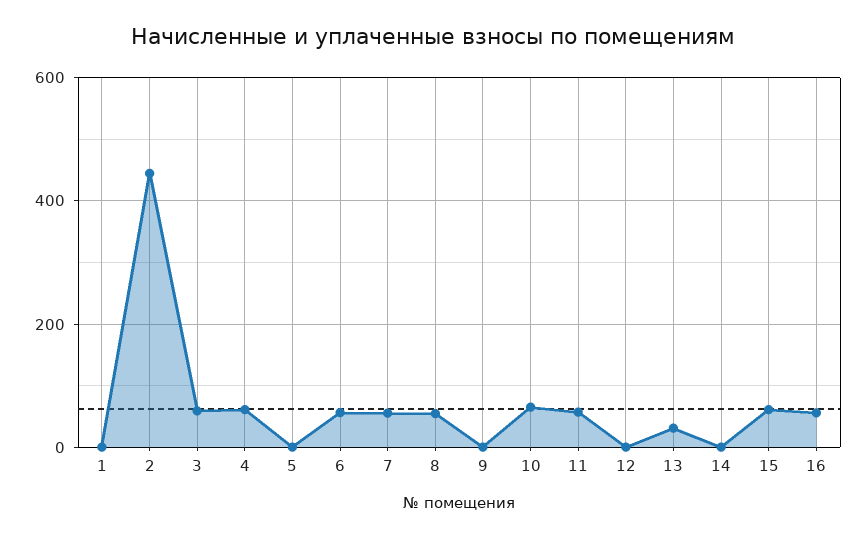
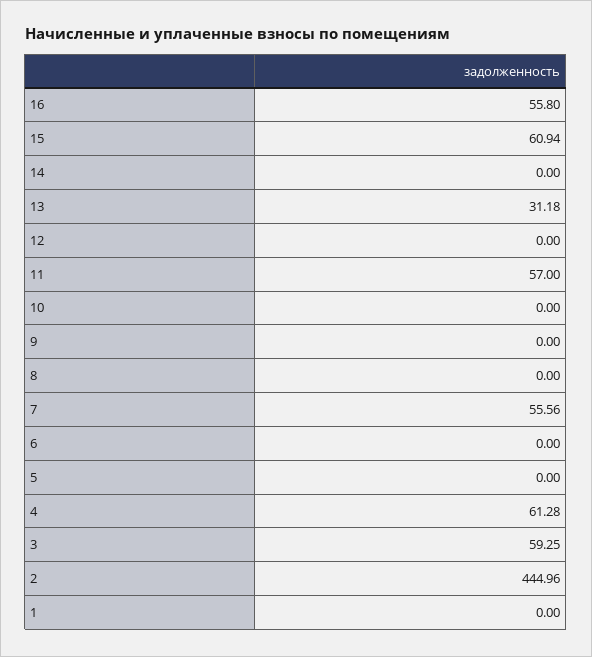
  {
    "1": 0,
    "2": 444.96,
    "3": 59.25,
    "4": 61.28,
    "5": 0,
-   "6": 60,
+   "6": 0,
    "7": 55.56,
-   "8": 60,
+   "8": 0,
    "9": 0,
-   "10": 60,
+   "10": 0,
    "11": 57,
    "12": 0,
    "13": 31.18,
    "14": 0,
    "15": 60.94,
    "16": 55.8
  }

